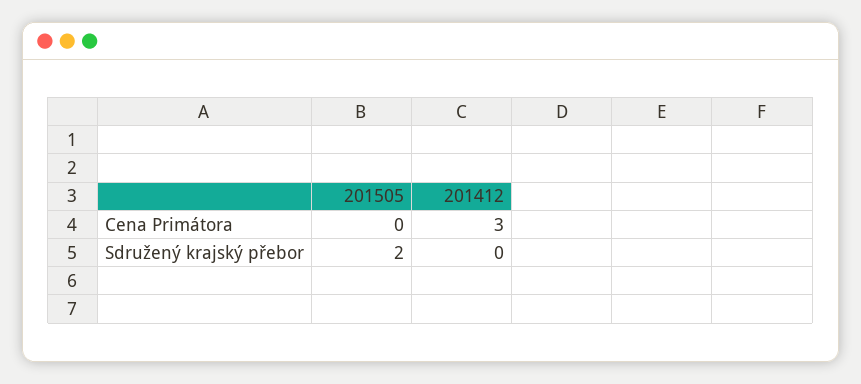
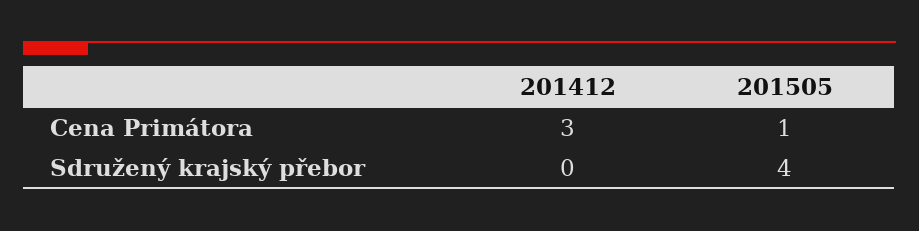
  {
    "201505": {
-     "Cena Primátora": 0,
+     "Cena Primátora": 1,
-     "Sdružený krajský přebor": 2
+     "Sdružený krajský přebor": 4
    },
    "201412": {
      "Cena Primátora": 3,
      "Sdružený krajský přebor": 0
    }
  }

